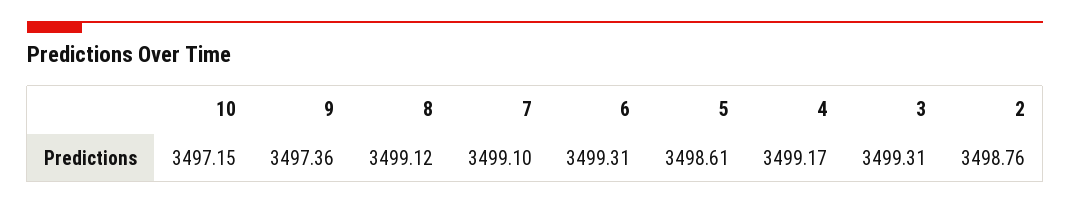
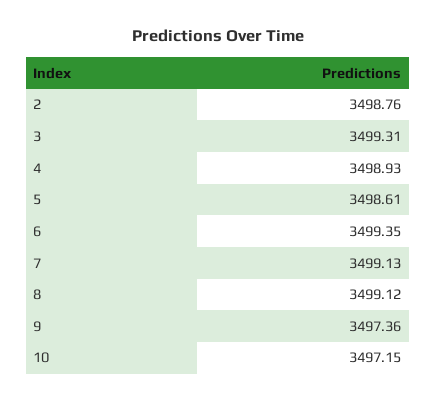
  {
    "10": 3497.15,
    "9": 3497.36,
    "8": 3499.12,
-   "7": 3499.1,
+   "7": 3499.13,
-   "6": 3499.31,
+   "6": 3499.35,
    "5": 3498.61,
-   "4": 3499.17,
+   "4": 3498.93,
    "3": 3499.31,
    "2": 3498.76
  }

